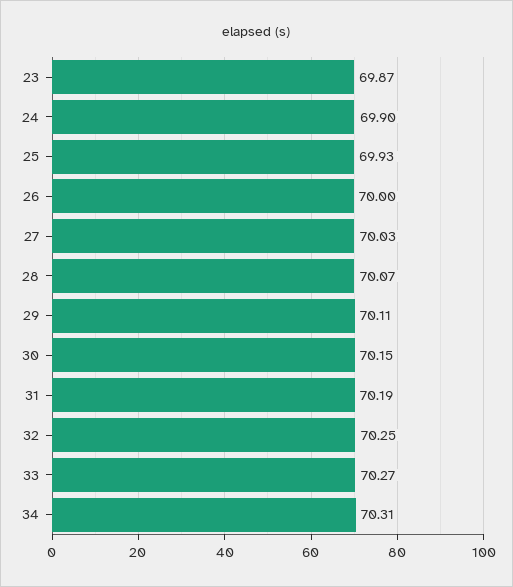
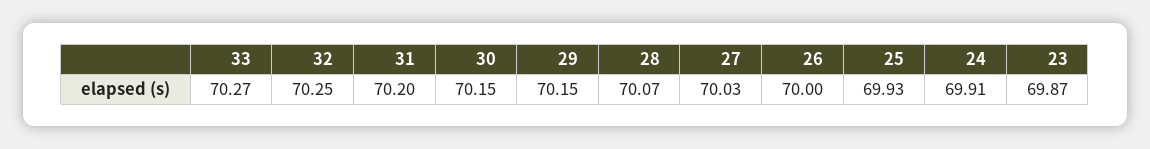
  {
    "23": 69.87,
-   "24": 69.9,
+   "24": 69.91,
    "25": 69.93,
    "26": 70,
    "27": 70.03,
    "28": 70.07,
-   "29": 70.11,
+   "29": 70.15,
    "30": 70.15,
-   "31": 70.19,
+   "31": 70.2,
    "32": 70.25,
-   "33": 70.27,
+   "33": 70.27
-   "34": 70.31
  }

